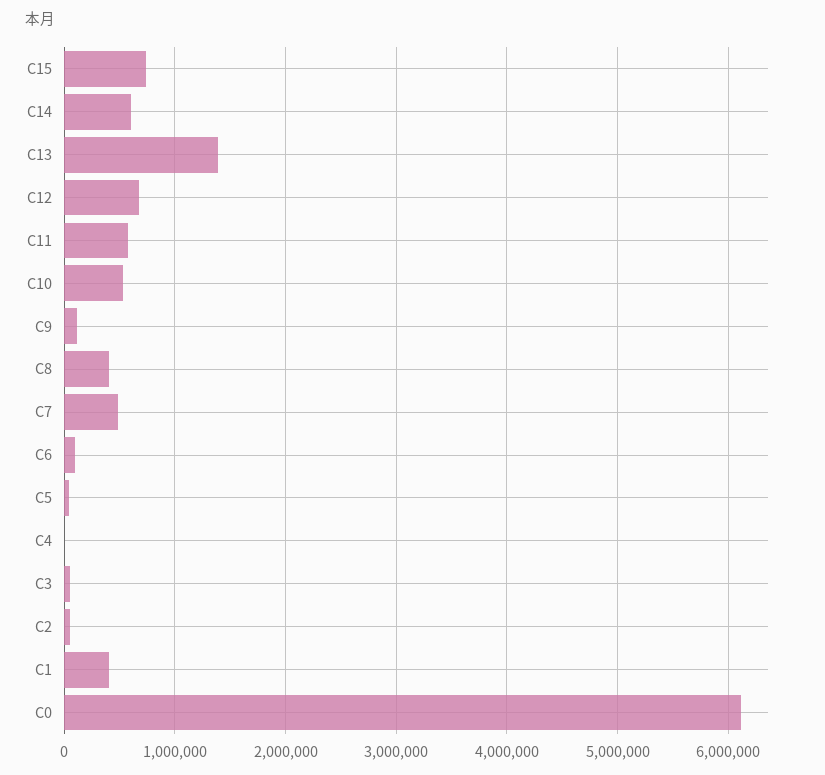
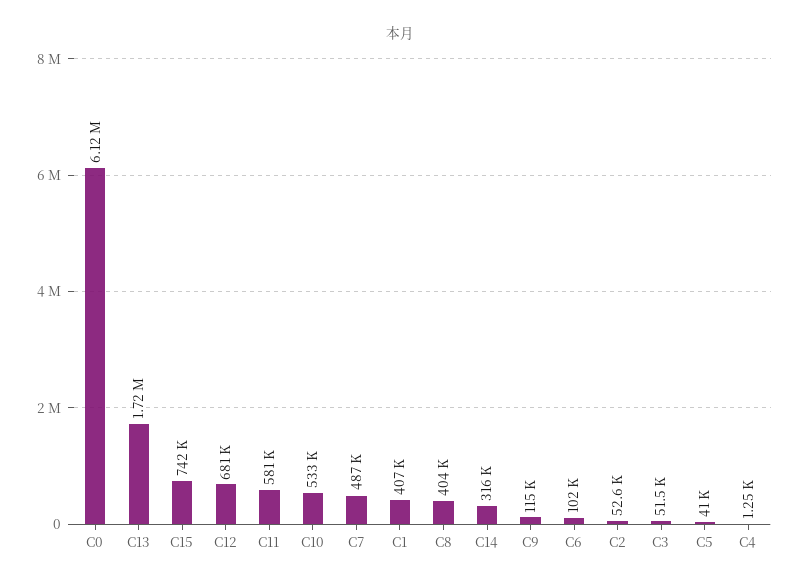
  {
    "C15": 742000,
-   "C14": 600000,
+   "C14": 316000,
-   "C13": 1400000,
+   "C13": 1720000,
    "C12": 681000,
    "C11": 581000,
    "C10": 533000,
    "C9": 115000,
    "C8": 404000,
    "C7": 487000,
    "C6": 102000,
    "C5": 41000,
    "C4": 1250,
    "C3": 51500,
    "C2": 52600,
    "C1": 407000,
    "C0": 6120000
  }

